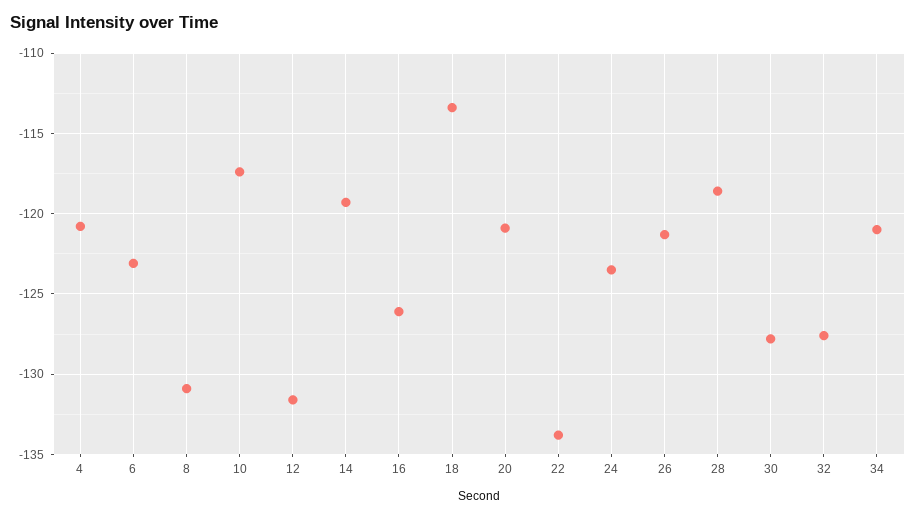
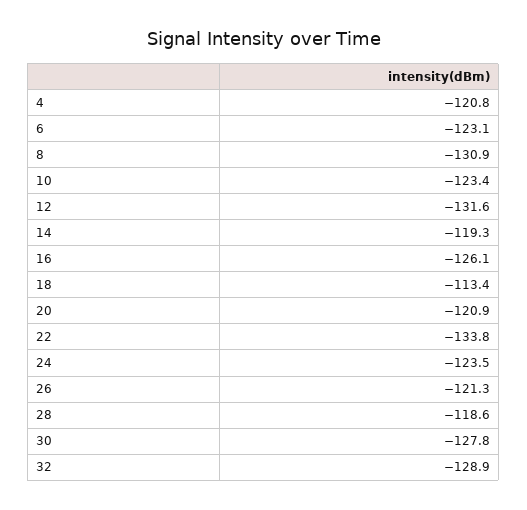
  {
    "4": -120.8,
    "6": -123.1,
    "8": -130.9,
-   "10": -117.5,
+   "10": -123.4,
    "12": -131.6,
    "14": -119.3,
    "16": -126.1,
    "18": -113.4,
    "20": -120.9,
    "22": -133.8,
    "24": -123.5,
    "26": -121.3,
    "28": -118.6,
    "30": -127.8,
-   "32": -127.5,
+   "32": -128.9
-   "34": -121
  }

